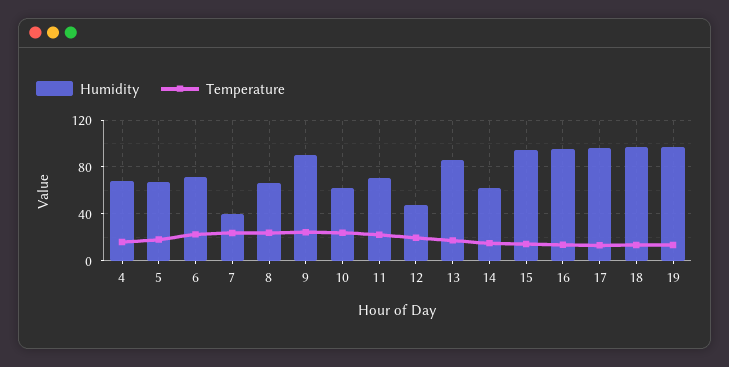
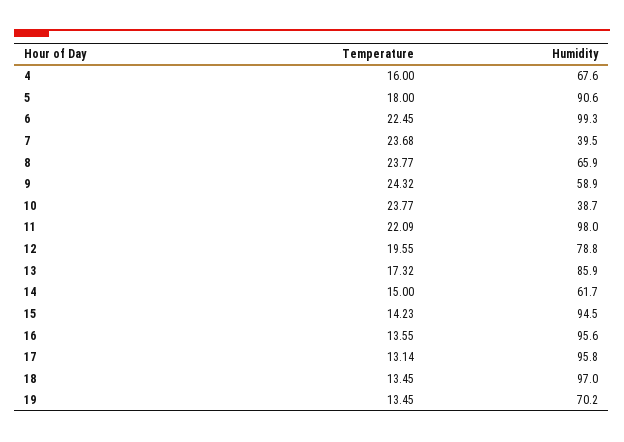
  {
    "Humidity": {
      "4": 67.6,
-     "5": 70,
+     "5": 90.6,
-     "6": 70,
+     "6": 99.3,
      "7": 39.5,
      "8": 65.9,
-     "9": 90,
+     "9": 58.9,
-     "10": 60,
+     "10": 38.7,
-     "11": 70,
+     "11": 98,
-     "12": 50,
+     "12": 78.8,
      "13": 85.9,
      "14": 61.7,
      "15": 94.5,
      "16": 95.6,
      "17": 95.8,
      "18": 97,
-     "19": 100
+     "19": 70.2
    },
    "Temperature": {
      "4": 16,
      "5": 18,
      "6": 22.45,
      "7": 23.68,
      "8": 23.77,
      "9": 24.32,
      "10": 23.77,
      "11": 22.09,
      "12": 19.55,
      "13": 17.32,
      "14": 15,
      "15": 14.23,
      "16": 13.55,
      "17": 13.14,
      "18": 13.45,
      "19": 13.45
    }
  }

